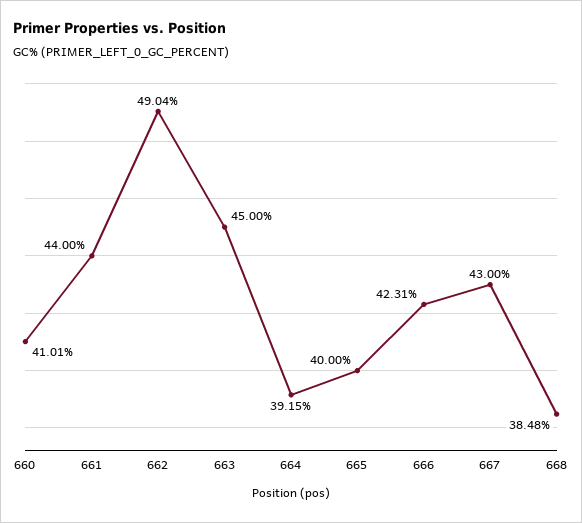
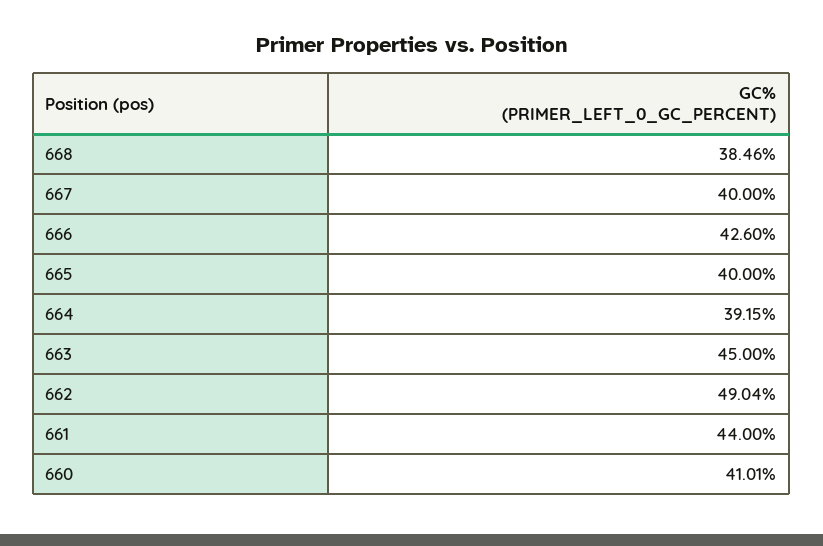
  {
    "660": 41.01,
    "661": 44,
    "662": 49.04,
    "663": 45,
    "664": 39.15,
    "665": 40,
-   "666": 42.31,
+   "666": 42.6,
-   "667": 43,
+   "667": 40,
-   "668": 38.48
+   "668": 38.46
  }

